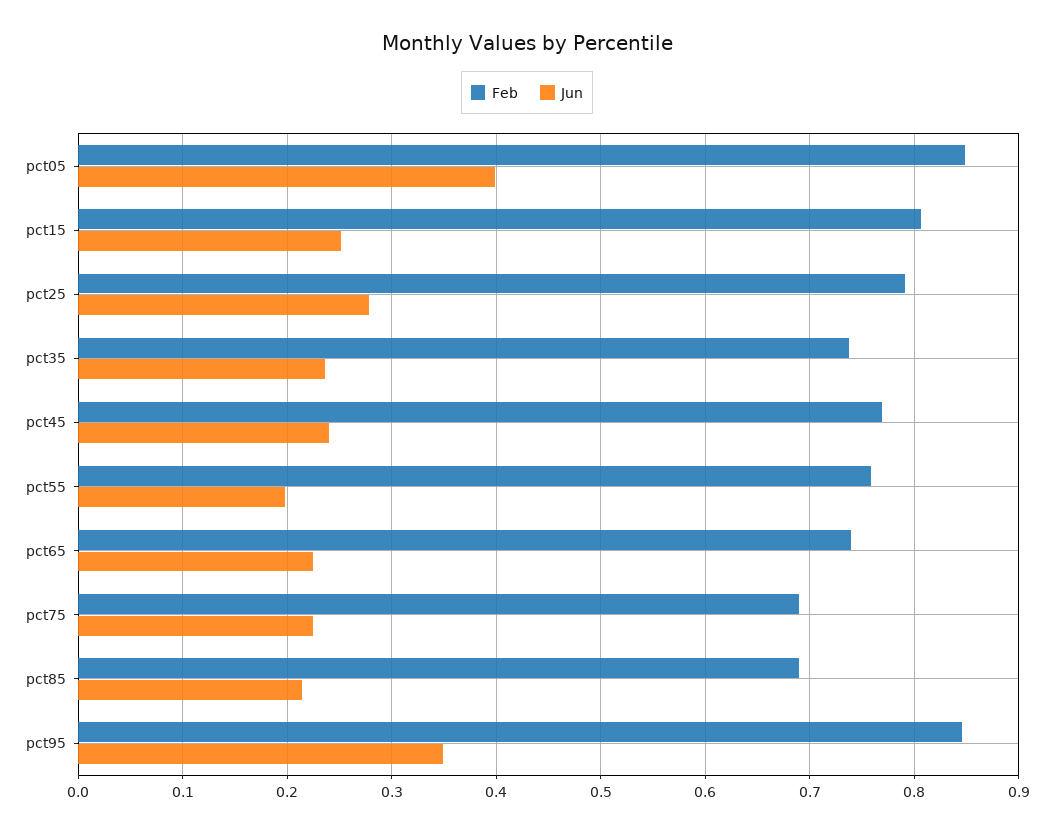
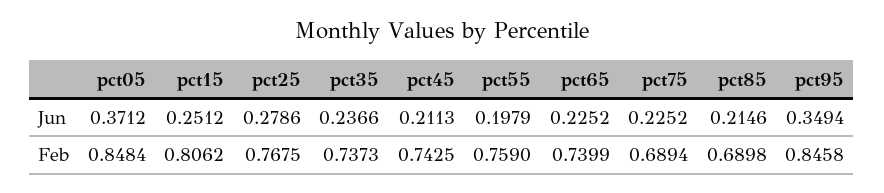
  {
    "Feb": {
      "pct05": 0.8484,
      "pct15": 0.8062,
-     "pct25": 0.79,
+     "pct25": 0.7675,
      "pct35": 0.7373,
-     "pct45": 0.77,
+     "pct45": 0.7425,
      "pct55": 0.759,
      "pct65": 0.7399,
      "pct75": 0.6894,
      "pct85": 0.6898,
      "pct95": 0.8458
    },
    "Jun": {
-     "pct05": 0.4,
+     "pct05": 0.3712,
      "pct15": 0.2512,
      "pct25": 0.2786,
      "pct35": 0.2366,
-     "pct45": 0.24,
+     "pct45": 0.2113,
      "pct55": 0.1979,
      "pct65": 0.2252,
      "pct75": 0.2252,
      "pct85": 0.2146,
      "pct95": 0.3494
    }
  }

